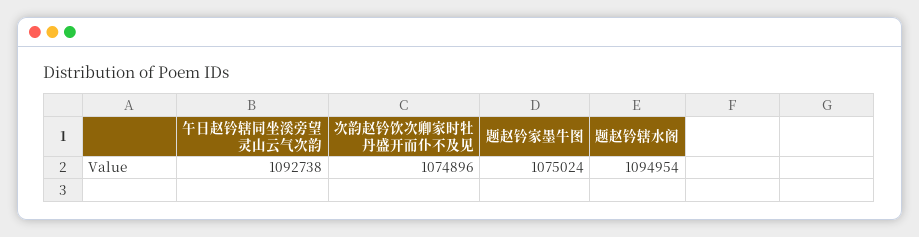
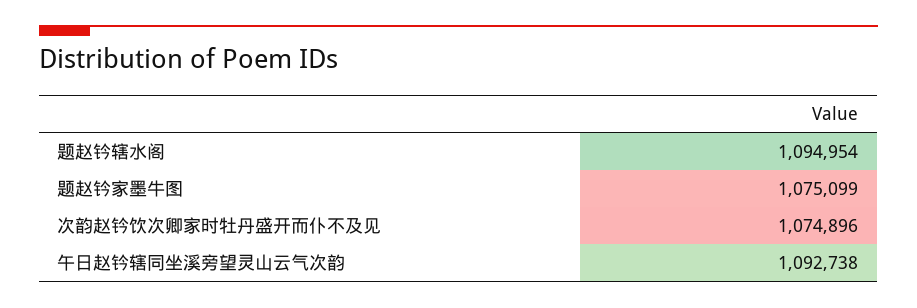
  {
    "午日赵钤辖同坐溪旁望灵山云气次韵": 1092738,
    "次韵赵钤饮次卿家时牡丹盛开而仆不及见": 1074896,
-   "题赵钤家墨牛图": 1075024,
+   "题赵钤家墨牛图": 1075099,
    "题赵钤辖水阁": 1094954
  }

